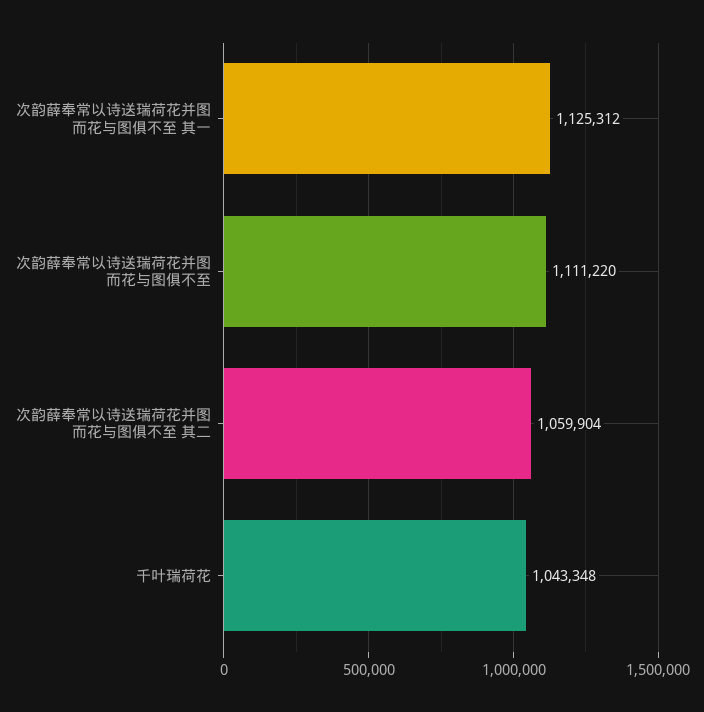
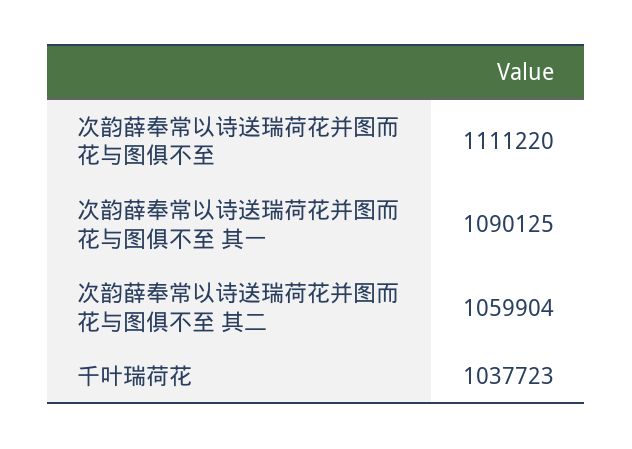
  {
-   "次韵薛奉常以诗送瑞荷花并图而花与图俱不至 其一": 1125312,
+   "次韵薛奉常以诗送瑞荷花并图而花与图俱不至 其一": 1090125,
    "次韵薛奉常以诗送瑞荷花并图而花与图俱不至": 1111220,
    "次韵薛奉常以诗送瑞荷花并图而花与图俱不至 其二": 1059904,
-   "千叶瑞荷花": 1043348
+   "千叶瑞荷花": 1037723
  }

